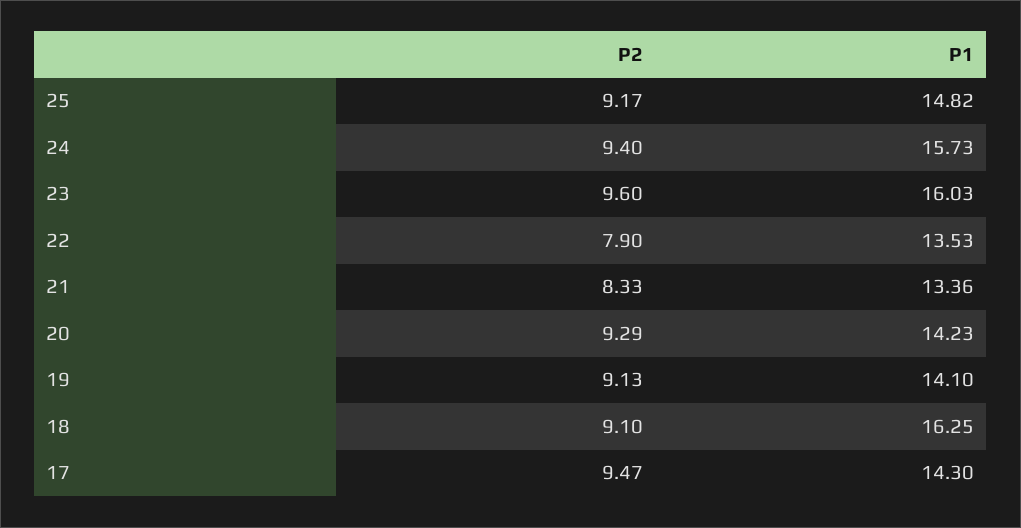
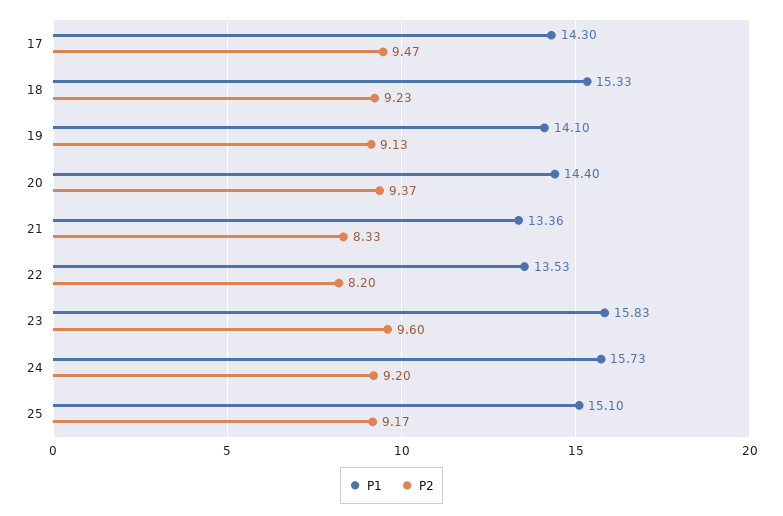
  {
    "P2": {
      "25": 9.17,
-     "24": 9.4,
+     "24": 9.2,
      "23": 9.6,
-     "22": 7.9,
+     "22": 8.2,
      "21": 8.33,
-     "20": 9.29,
+     "20": 9.37,
      "19": 9.13,
-     "18": 9.1,
+     "18": 9.23,
      "17": 9.47
    },
    "P1": {
-     "25": 14.82,
+     "25": 15.1,
      "24": 15.73,
-     "23": 16.03,
+     "23": 15.83,
      "22": 13.53,
      "21": 13.36,
-     "20": 14.23,
+     "20": 14.4,
      "19": 14.1,
-     "18": 16.25,
+     "18": 15.33,
      "17": 14.3
    }
  }

